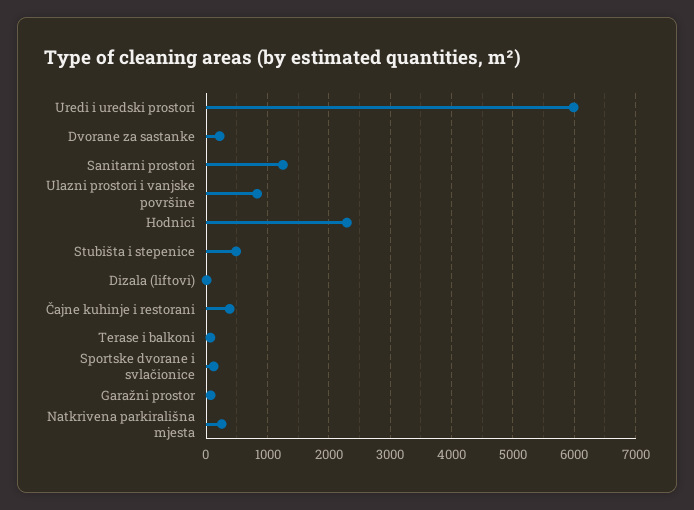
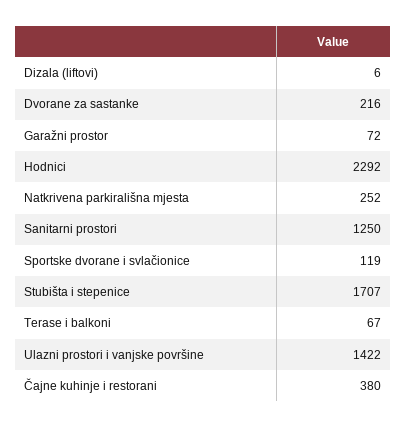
  {
-   "Uredi i uredski prostori": 6000,
    "Dvorane za sastanke": 216,
    "Sanitarni prostori": 1250,
-   "Ulazni prostori i vanjske površine": 800,
+   "Ulazni prostori i vanjske površine": 1422,
    "Hodnici": 2292,
-   "Stubišta i stepenice": 500,
+   "Stubišta i stepenice": 1707,
    "Dizala (liftovi)": 6,
    "Čajne kuhinje i restorani": 380,
    "Terase i balkoni": 67,
    "Sportske dvorane i svlačionice": 119,
    "Garažni prostor": 72,
    "Natkrivena parkirališna mjesta": 252
  }

